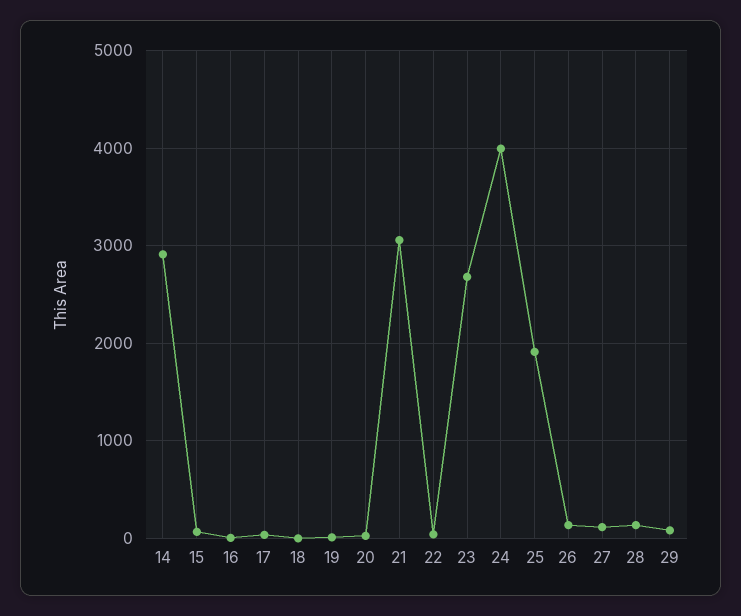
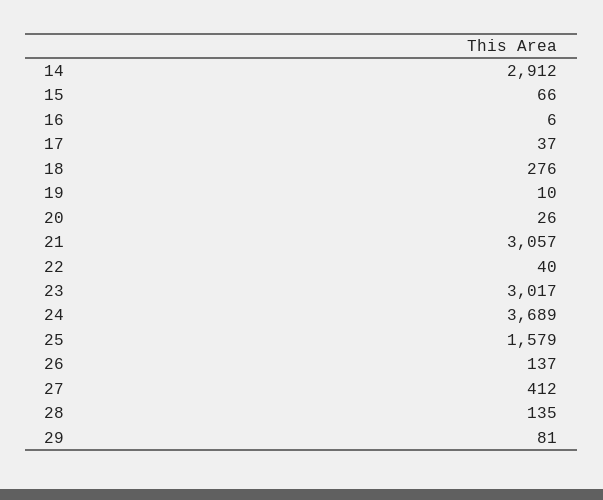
  {
    "14": 2912,
    "15": 66,
    "16": 6,
    "17": 37,
-   "18": 0,
+   "18": 276,
    "19": 10,
    "20": 26,
    "21": 3057,
    "22": 40,
-   "23": 2700,
+   "23": 3017,
-   "24": 4000,
+   "24": 3689,
-   "25": 1900,
+   "25": 1579,
    "26": 137,
-   "27": 100,
+   "27": 412,
    "28": 135,
    "29": 81
  }

